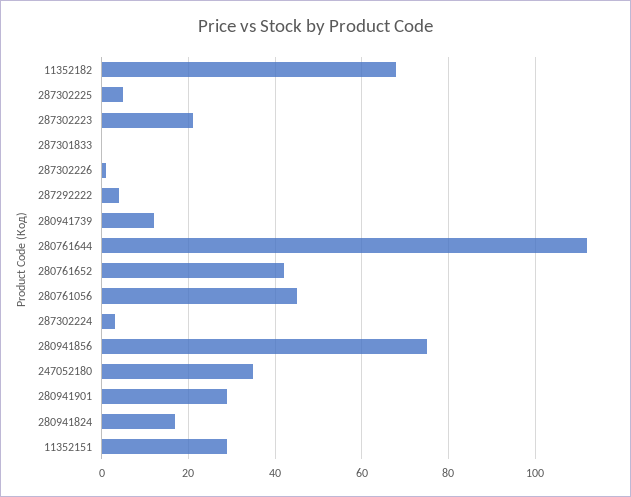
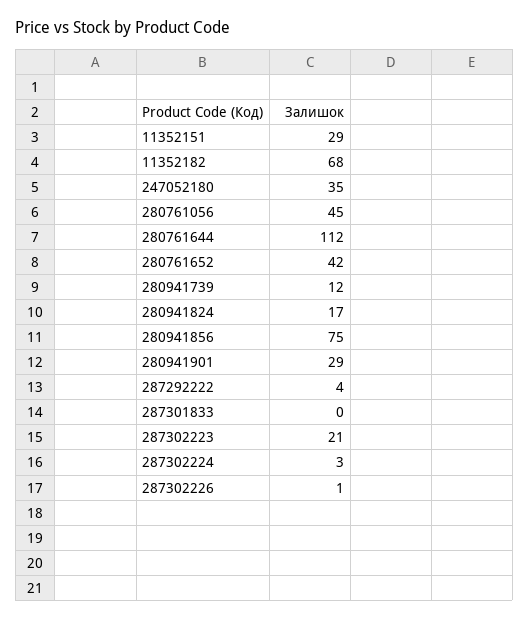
  {
    "11352182": 68,
-   "287302225": 5,
    "287302223": 21,
    "287301833": 0,
    "287302226": 1,
    "287292222": 4,
    "280941739": 12,
    "280761644": 112,
    "280761652": 42,
    "280761056": 45,
    "287302224": 3,
    "280941856": 75,
    "247052180": 35,
    "280941901": 29,
    "280941824": 17,
    "11352151": 29
  }

